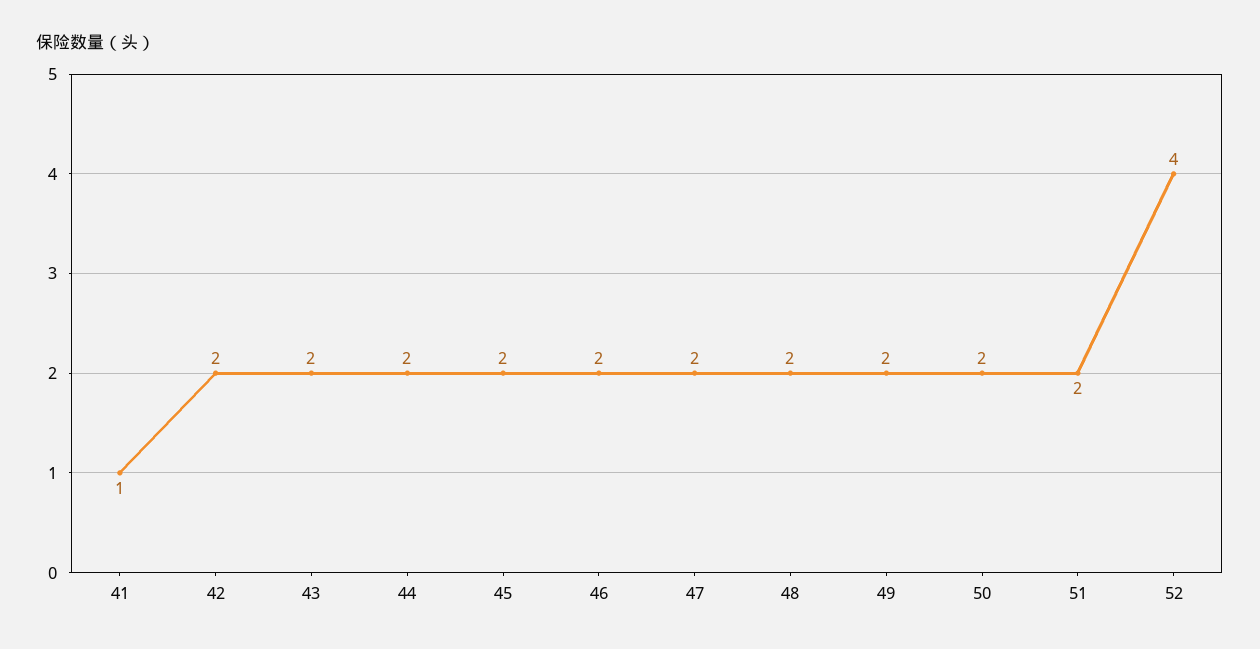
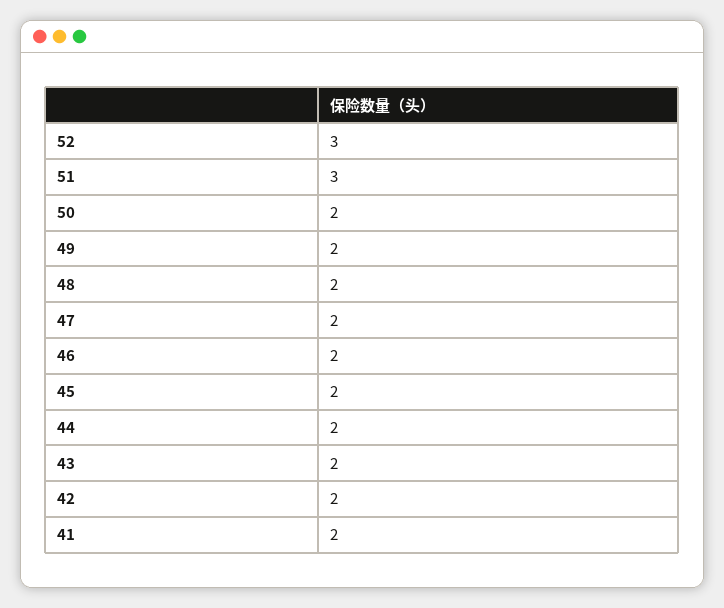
  {
-   "41": 1,
+   "41": 2,
    "42": 2,
    "43": 2,
    "44": 2,
    "45": 2,
    "46": 2,
    "47": 2,
    "48": 2,
    "49": 2,
    "50": 2,
-   "51": 2,
+   "51": 3,
-   "52": 4
+   "52": 3
  }

